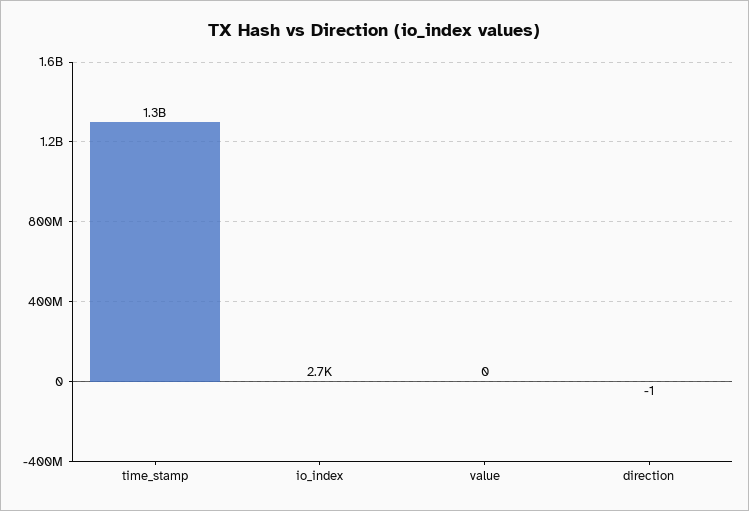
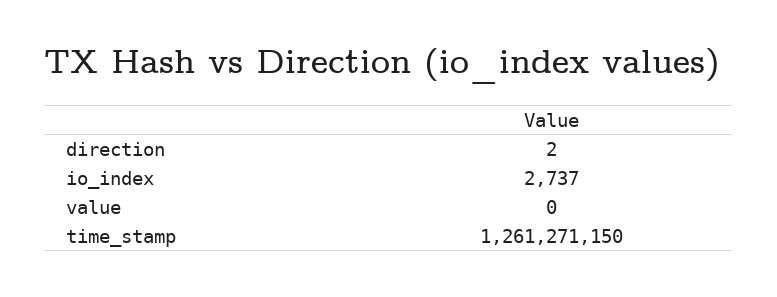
  {
    "time_stamp": 1261271150,
    "io_index": 2737,
    "value": 0,
-   "direction": -1
+   "direction": 2
  }

